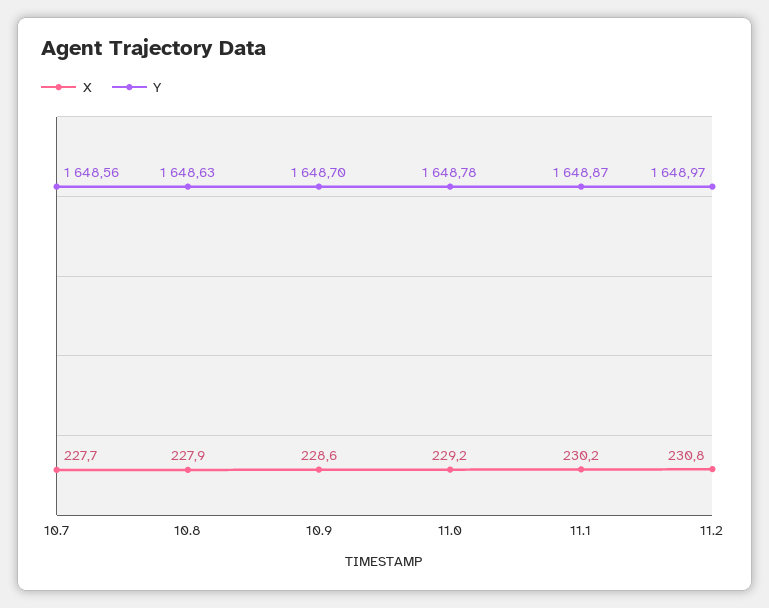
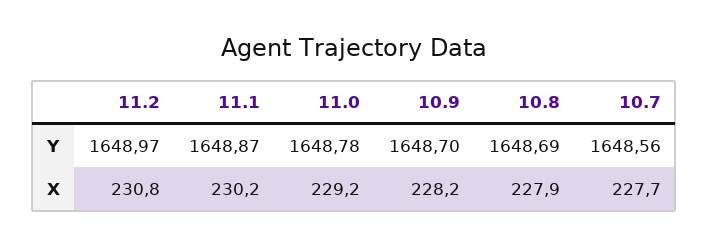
  {
    "X": {
      "10.7": 227.7,
      "10.8": 227.9,
-     "10.9": 228.6,
+     "10.9": 228.2,
      "11.0": 229.2,
      "11.1": 230.2,
      "11.2": 230.8
    },
    "Y": {
      "10.7": 1648.56,
-     "10.8": 1648.63,
+     "10.8": 1648.69,
      "10.9": 1648.7,
      "11.0": 1648.78,
      "11.1": 1648.87,
      "11.2": 1648.97
    }
  }

